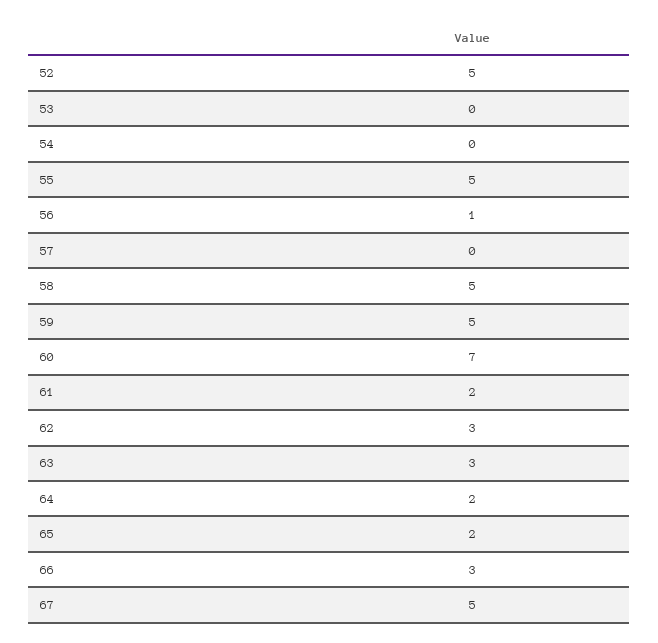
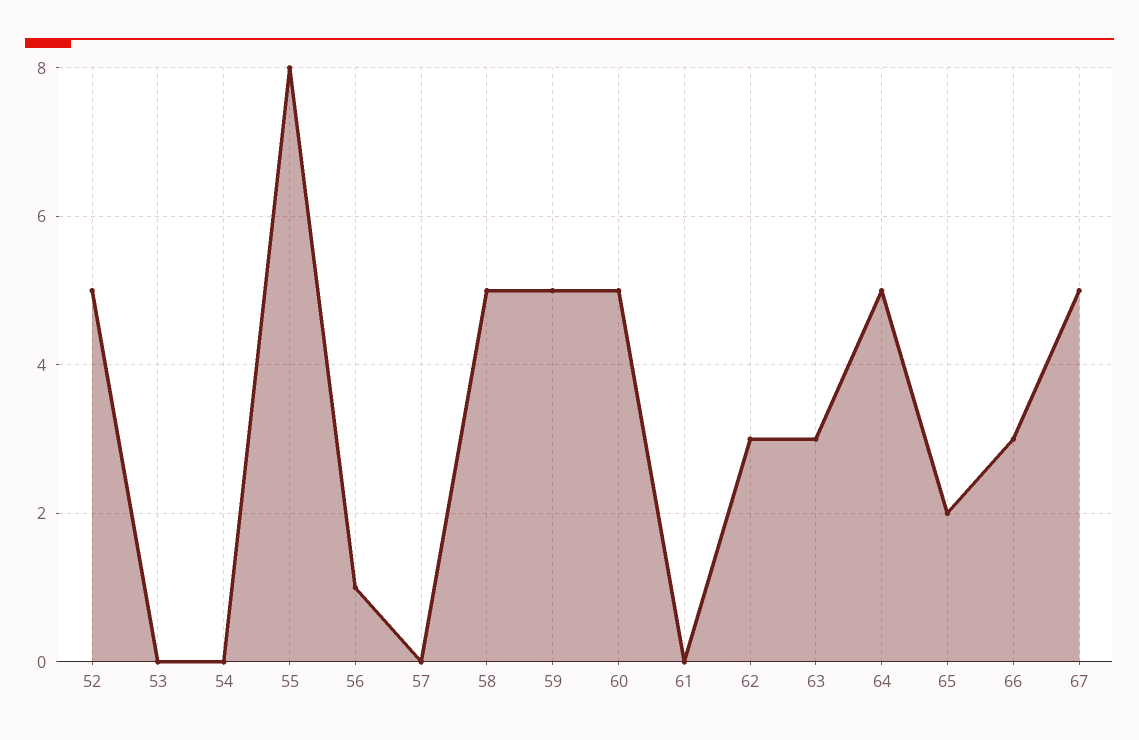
  {
    "52": 5,
    "53": 0,
    "54": 0,
-   "55": 5,
+   "55": 8,
    "56": 1,
    "57": 0,
    "58": 5,
    "59": 5,
-   "60": 7,
+   "60": 5,
-   "61": 2,
+   "61": 0,
    "62": 3,
    "63": 3,
-   "64": 2,
+   "64": 5,
    "65": 2,
    "66": 3,
    "67": 5
  }

